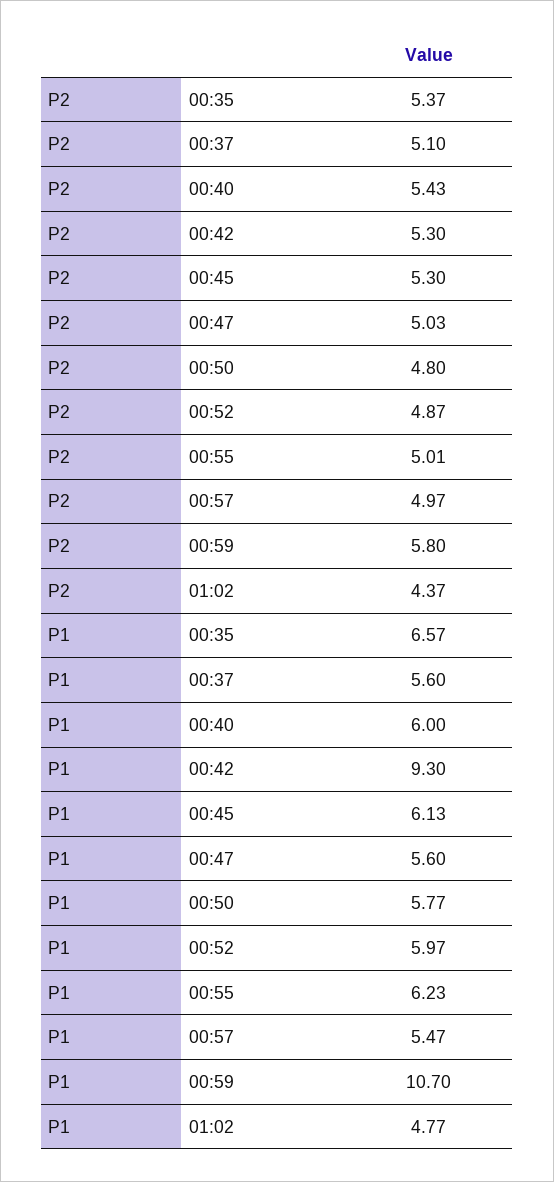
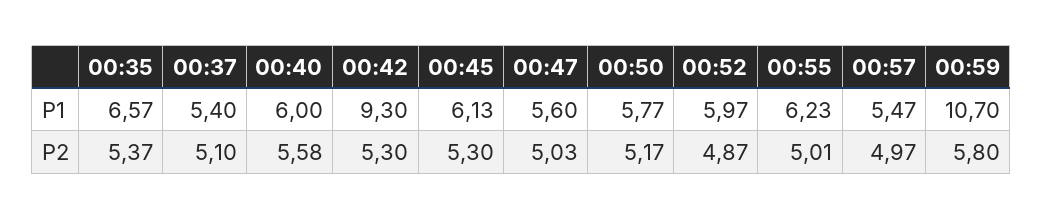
  {
    "P2": {
      "00:35": 5.37,
      "00:37": 5.1,
-     "00:40": 5.43,
+     "00:40": 5.58,
      "00:42": 5.3,
      "00:45": 5.3,
      "00:47": 5.03,
-     "00:50": 4.8,
+     "00:50": 5.17,
      "00:52": 4.87,
      "00:55": 5.01,
      "00:57": 4.97,
-     "00:59": 5.8,
+     "00:59": 5.8
-     "01:02": 4.37
    },
    "P1": {
      "00:35": 6.57,
-     "00:37": 5.6,
+     "00:37": 5.4,
      "00:40": 6,
      "00:42": 9.3,
      "00:45": 6.13,
      "00:47": 5.6,
      "00:50": 5.77,
      "00:52": 5.97,
      "00:55": 6.23,
      "00:57": 5.47,
-     "00:59": 10.7,
+     "00:59": 10.7
-     "01:02": 4.77
    }
  }

